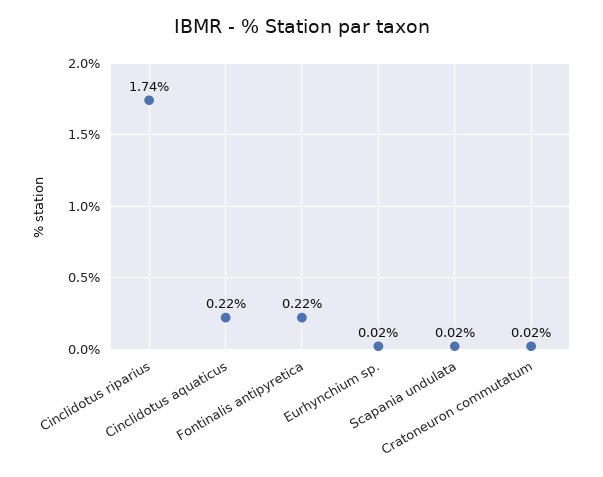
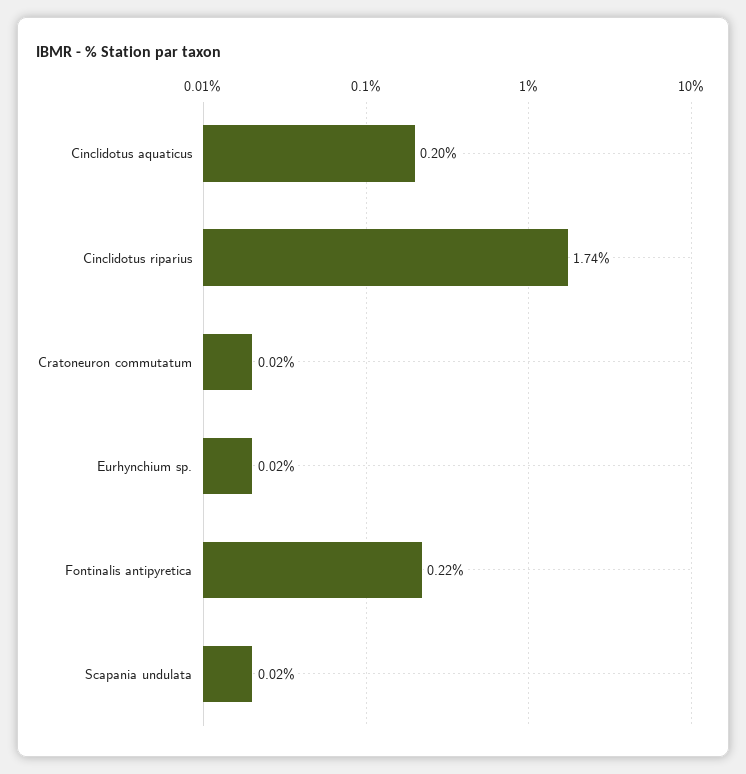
  {
    "Cinclidotus riparius": 1.74,
-   "Cinclidotus aquaticus": 0.22,
+   "Cinclidotus aquaticus": 0.2,
    "Fontinalis antipyretica": 0.22,
    "Eurhynchium sp.": 0.02,
    "Scapania undulata": 0.02,
    "Cratoneuron commutatum": 0.02
  }

